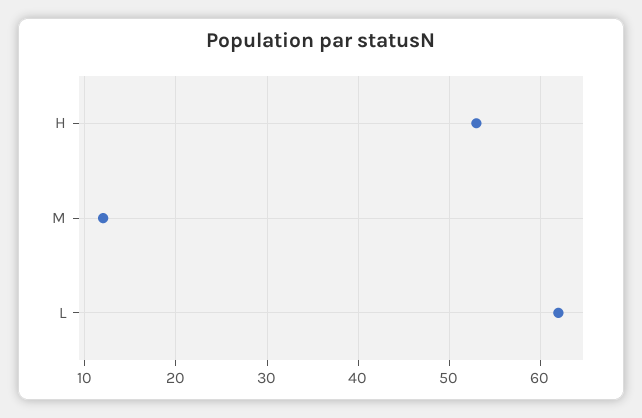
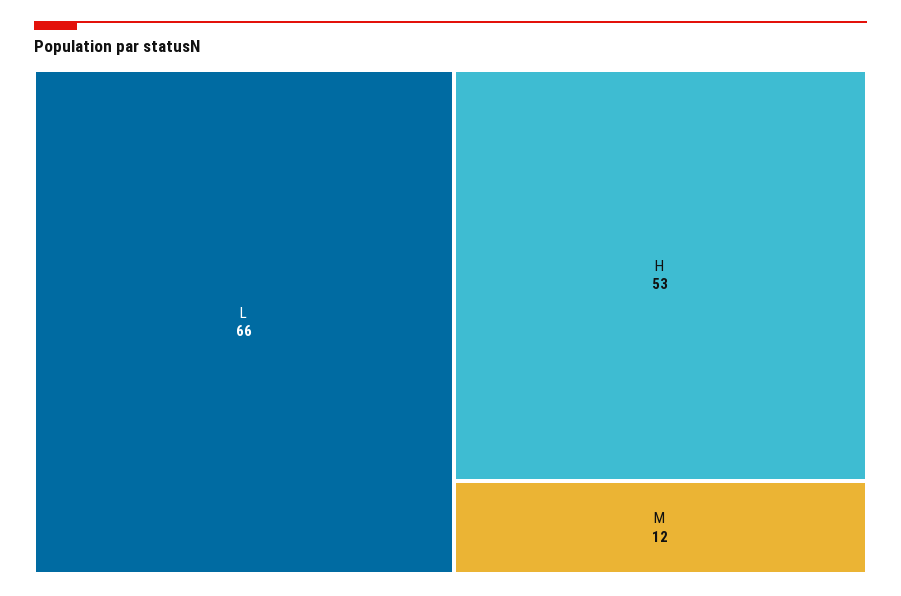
  {
    "H": 53,
    "M": 12,
-   "L": 62
+   "L": 66
  }

